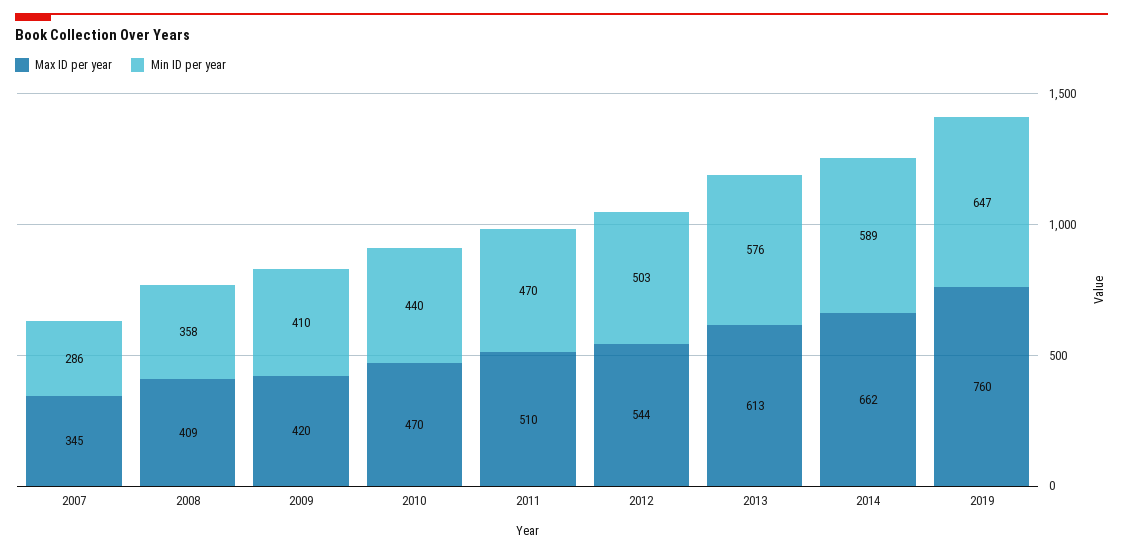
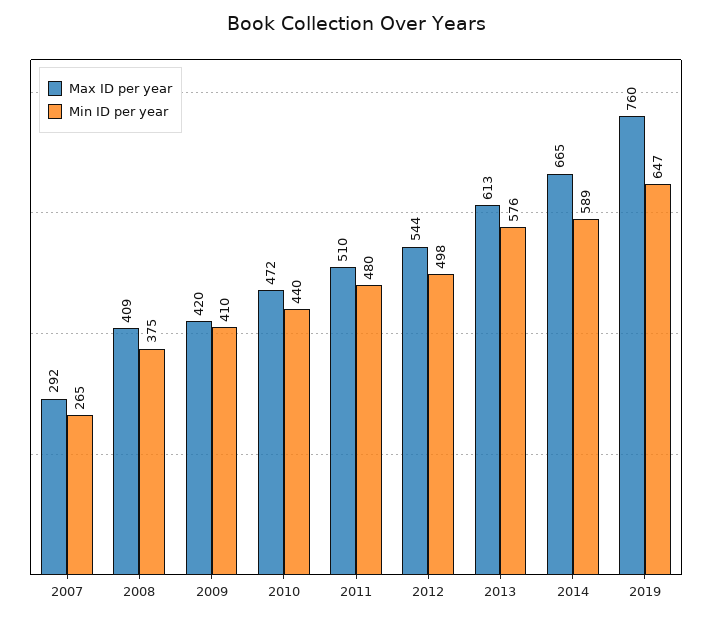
  {
    "Max ID per year": {
-     "2007": 345,
+     "2007": 292,
      "2008": 409,
      "2009": 420,
-     "2010": 470,
+     "2010": 472,
      "2011": 510,
      "2012": 544,
      "2013": 613,
-     "2014": 662,
+     "2014": 665,
      "2019": 760
    },
    "Min ID per year": {
-     "2007": 286,
+     "2007": 265,
-     "2008": 358,
+     "2008": 375,
      "2009": 410,
      "2010": 440,
-     "2011": 470,
+     "2011": 480,
-     "2012": 503,
+     "2012": 498,
      "2013": 576,
      "2014": 589,
      "2019": 647
    }
  }

